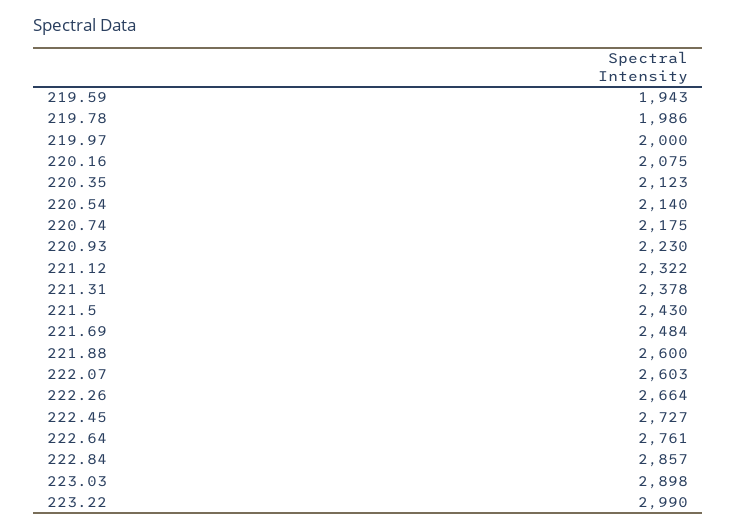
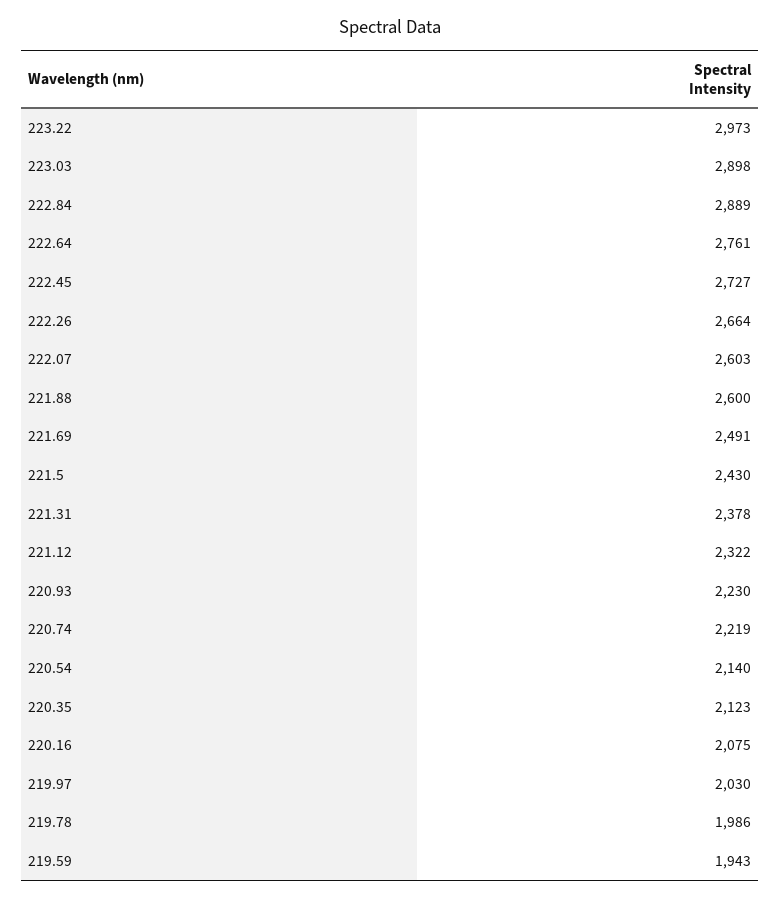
  {
    "219.59": 1943,
    "219.78": 1986,
-   "219.97": 2000,
+   "219.97": 2030,
    "220.16": 2075,
    "220.35": 2123,
    "220.54": 2140,
-   "220.74": 2175,
+   "220.74": 2219,
    "220.93": 2230,
    "221.12": 2322,
    "221.31": 2378,
    "221.5": 2430,
-   "221.69": 2484,
+   "221.69": 2491,
    "221.88": 2600,
    "222.07": 2603,
    "222.26": 2664,
    "222.45": 2727,
    "222.64": 2761,
-   "222.84": 2857,
+   "222.84": 2889,
    "223.03": 2898,
-   "223.22": 2990
+   "223.22": 2973
  }

